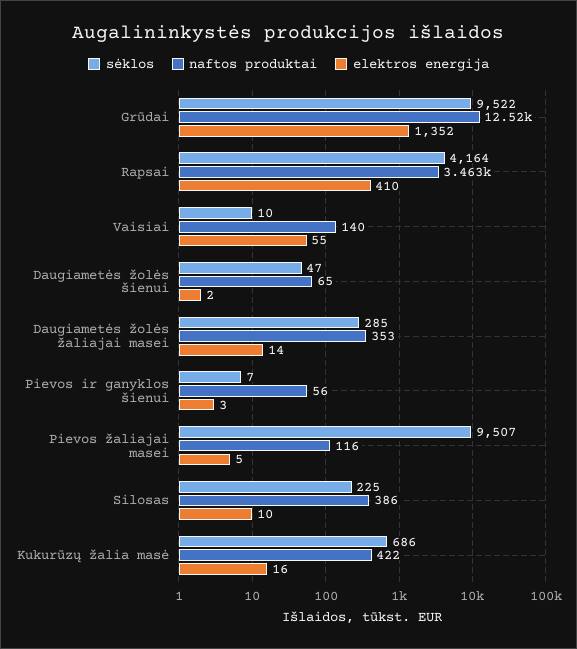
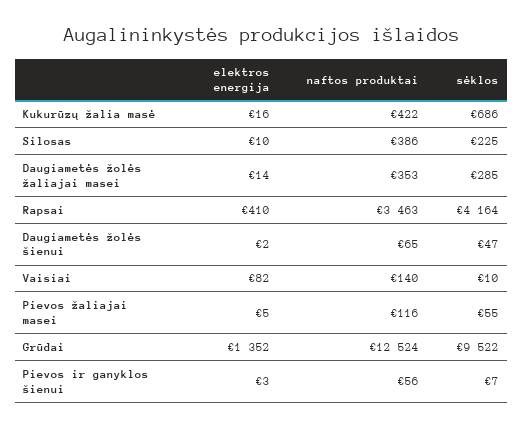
  {
    "sėklos": {
      "Grūdai": 9522,
      "Rapsai": 4164,
      "Vaisiai": 10,
      "Daugiametės žolės šienui": 47,
      "Daugiametės žolės žaliajai masei": 285,
      "Pievos ir ganyklos šienui": 7,
-     "Pievos žaliajai masei": 9507,
+     "Pievos žaliajai masei": 55,
      "Silosas": 225,
      "Kukurūzų žalia masė": 686
    },
    "naftos produktai": {
      "Grūdai": 12524,
      "Rapsai": 3463,
      "Vaisiai": 140,
      "Daugiametės žolės šienui": 65,
      "Daugiametės žolės žaliajai masei": 353,
      "Pievos ir ganyklos šienui": 56,
      "Pievos žaliajai masei": 116,
      "Silosas": 386,
      "Kukurūzų žalia masė": 422
    },
    "elektros energija": {
      "Grūdai": 1352,
      "Rapsai": 410,
-     "Vaisiai": 55,
+     "Vaisiai": 82,
      "Daugiametės žolės šienui": 2,
      "Daugiametės žolės žaliajai masei": 14,
      "Pievos ir ganyklos šienui": 3,
      "Pievos žaliajai masei": 5,
      "Silosas": 10,
      "Kukurūzų žalia masė": 16
    }
  }

